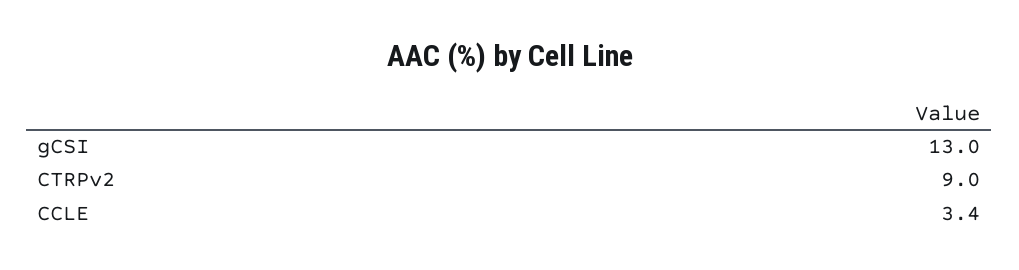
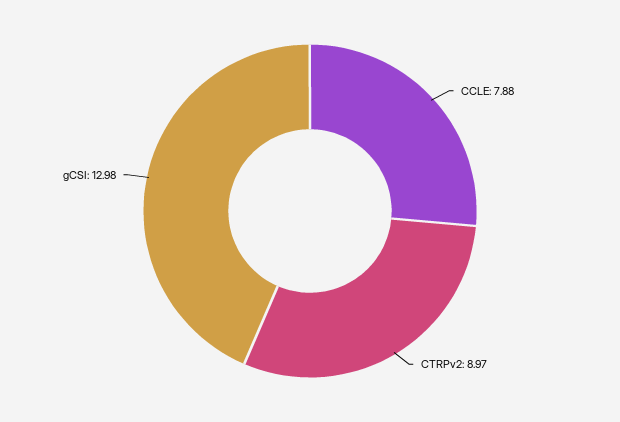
  {
    "gCSI": 12.98,
    "CTRPv2": 8.97,
-   "CCLE": 3.4
+   "CCLE": 7.88
  }

